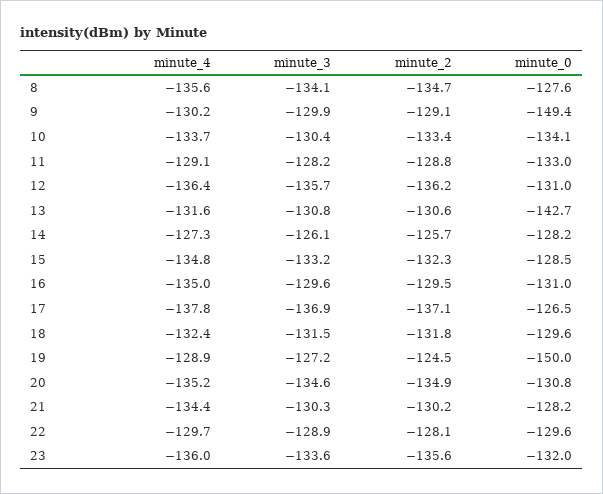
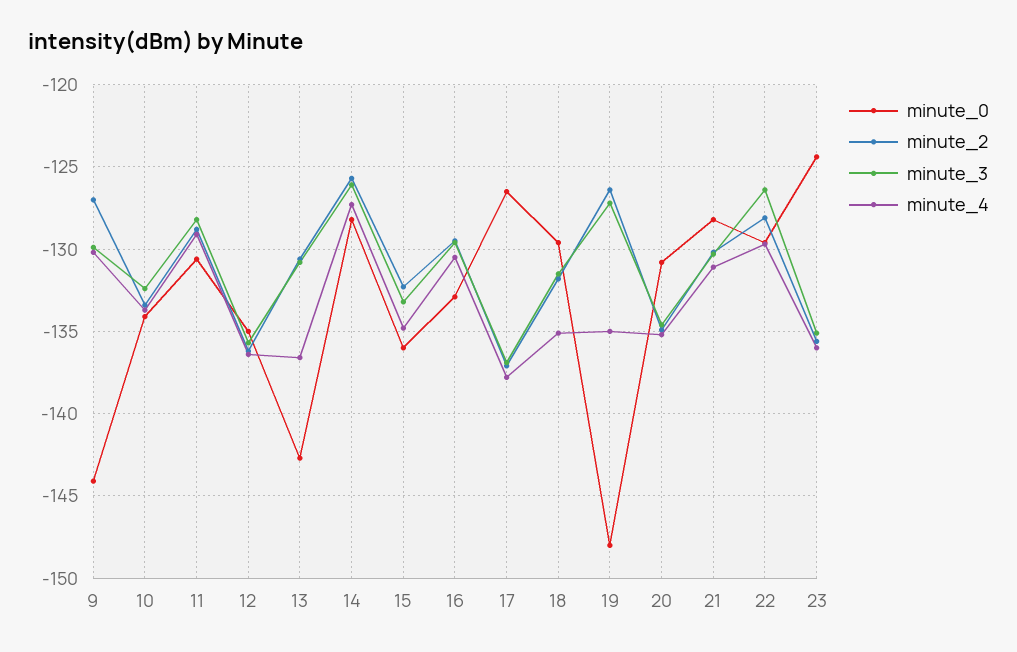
  {
    "minute_4": {
-     "8": -135.6,
      "9": -130.2,
      "10": -133.7,
      "11": -129.1,
      "12": -136.4,
-     "13": -131.6,
+     "13": -136.5,
      "14": -127.3,
      "15": -134.8,
-     "16": -135,
+     "16": -130.5,
      "17": -137.8,
-     "18": -132.4,
+     "18": -135,
-     "19": -128.9,
+     "19": -135,
      "20": -135.2,
-     "21": -134.4,
+     "21": -131,
      "22": -129.7,
      "23": -136
    },
    "minute_3": {
-     "8": -134.1,
      "9": -129.9,
-     "10": -130.4,
+     "10": -132.5,
      "11": -128.2,
      "12": -135.7,
      "13": -130.8,
      "14": -126.1,
      "15": -133.2,
      "16": -129.6,
      "17": -136.9,
      "18": -131.5,
      "19": -127.2,
      "20": -134.6,
      "21": -130.3,
-     "22": -128.9,
+     "22": -126.5,
-     "23": -133.6
+     "23": -135
    },
    "minute_2": {
-     "8": -134.7,
-     "9": -129.1,
+     "9": -127,
      "10": -133.4,
      "11": -128.8,
      "12": -136.2,
      "13": -130.6,
      "14": -125.7,
      "15": -132.3,
      "16": -129.5,
      "17": -137.1,
      "18": -131.8,
-     "19": -124.5,
+     "19": -126.5,
      "20": -134.9,
      "21": -130.2,
      "22": -128.1,
      "23": -135.6
    },
    "minute_0": {
-     "8": -127.6,
-     "9": -149.4,
+     "9": -144,
      "10": -134.1,
-     "11": -133,
+     "11": -130.5,
-     "12": -131,
+     "12": -135,
      "13": -142.7,
      "14": -128.2,
-     "15": -128.5,
+     "15": -136,
-     "16": -131,
+     "16": -133,
      "17": -126.5,
      "18": -129.6,
-     "19": -150,
+     "19": -148,
      "20": -130.8,
      "21": -128.2,
      "22": -129.6,
-     "23": -132
+     "23": -124.5
    }
  }

